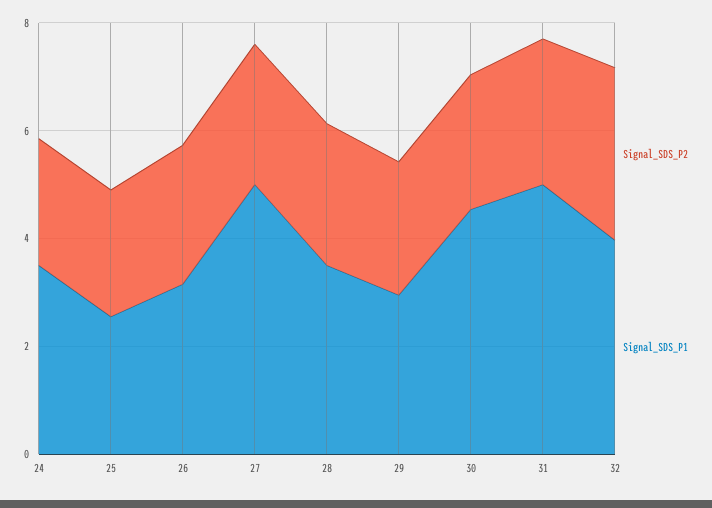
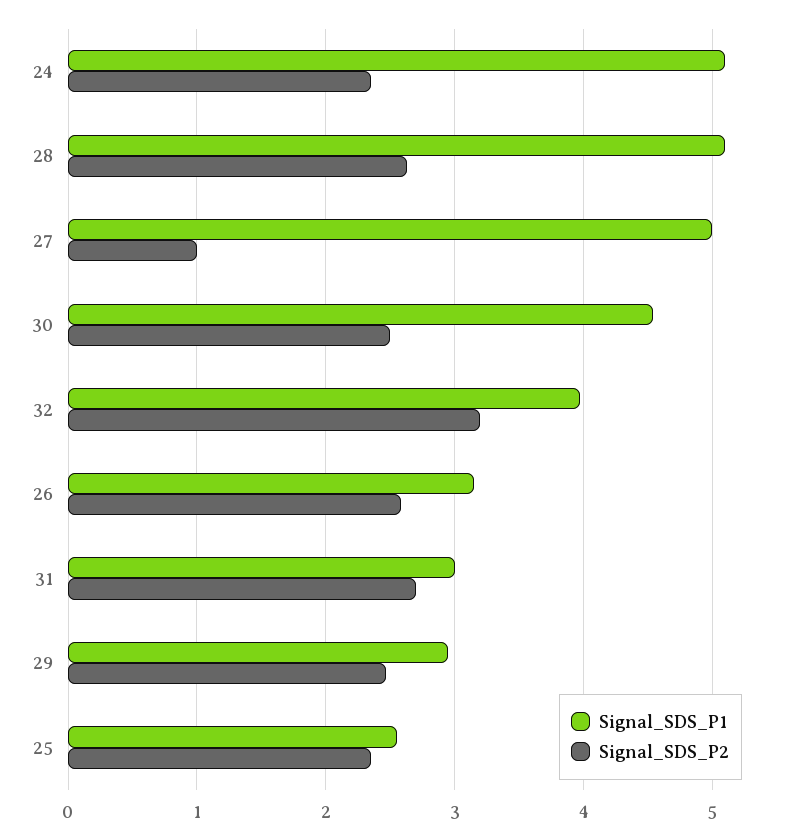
  {
    "Signal_SDS_P2": {
      "24": 2.4,
      "25": 2.4,
      "26": 2.6,
-     "27": 2.5,
+     "27": 1,
      "28": 2.6,
      "29": 2.5,
      "30": 2.5,
      "31": 2.7,
      "32": 3.2
    },
    "Signal_SDS_P1": {
-     "24": 3.5,
+     "24": 5.1,
      "25": 2.6,
      "26": 3.2,
      "27": 5,
-     "28": 3.5,
+     "28": 5.1,
      "29": 3,
      "30": 4.5,
-     "31": 5,
+     "31": 3,
      "32": 4
    }
  }

